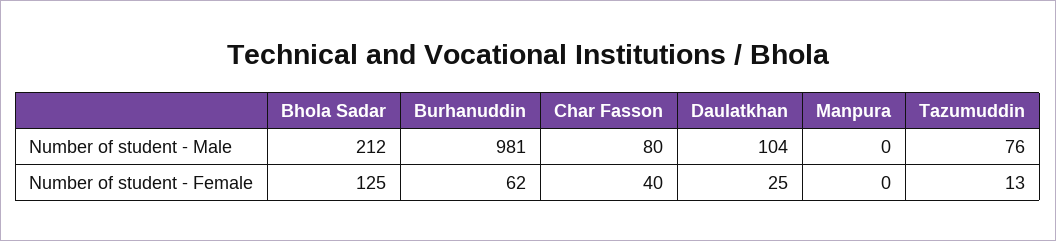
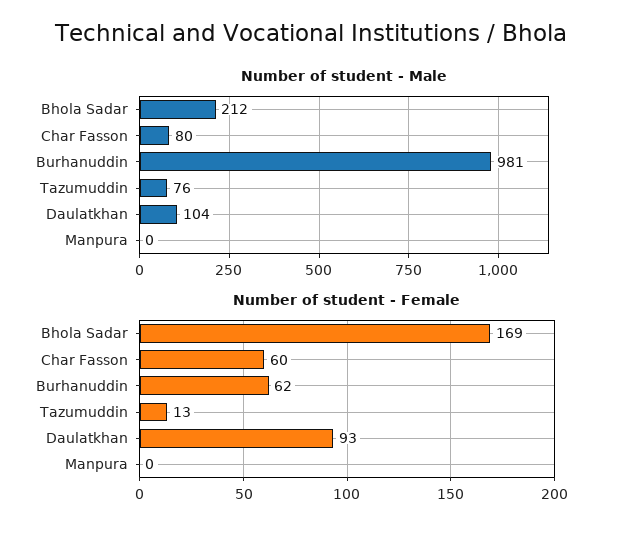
  {
    "Number of student - Male": {
      "Bhola Sadar": 212,
      "Burhanuddin": 981,
      "Char Fasson": 80,
      "Daulatkhan": 104,
      "Manpura": 0,
      "Tazumuddin": 76
    },
    "Number of student - Female": {
-     "Bhola Sadar": 125,
+     "Bhola Sadar": 169,
      "Burhanuddin": 62,
-     "Char Fasson": 40,
+     "Char Fasson": 60,
-     "Daulatkhan": 25,
+     "Daulatkhan": 93,
      "Manpura": 0,
      "Tazumuddin": 13
    }
  }

